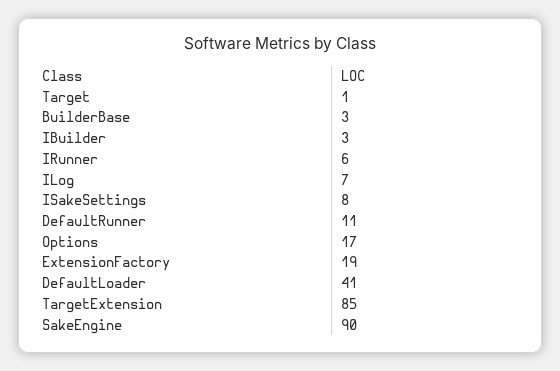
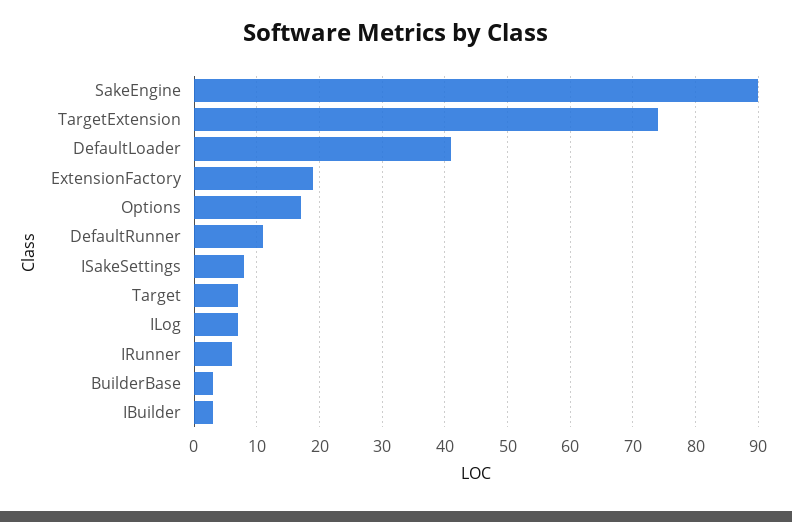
  {
-   "Target": 1,
+   "Target": 7,
    "BuilderBase": 3,
    "IBuilder": 3,
    "IRunner": 6,
    "ILog": 7,
    "ISakeSettings": 8,
    "DefaultRunner": 11,
    "Options": 17,
    "ExtensionFactory": 19,
    "DefaultLoader": 41,
-   "TargetExtension": 85,
+   "TargetExtension": 74,
    "SakeEngine": 90
  }

